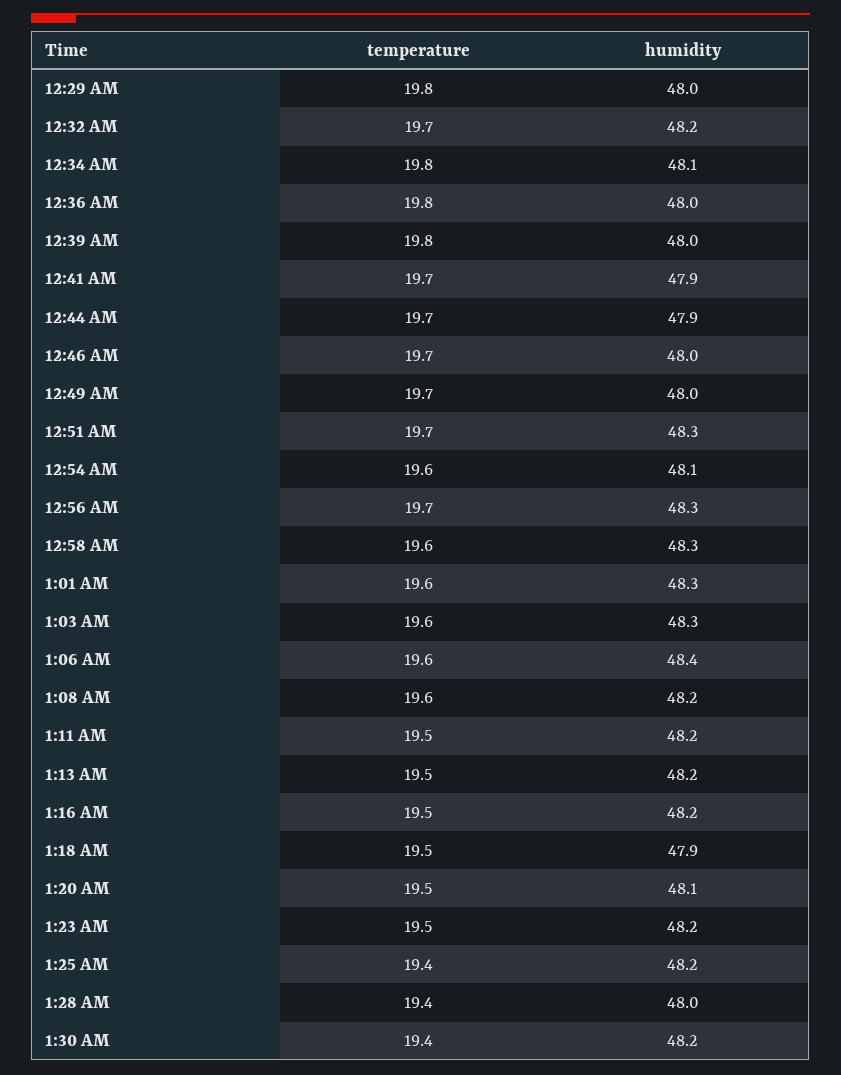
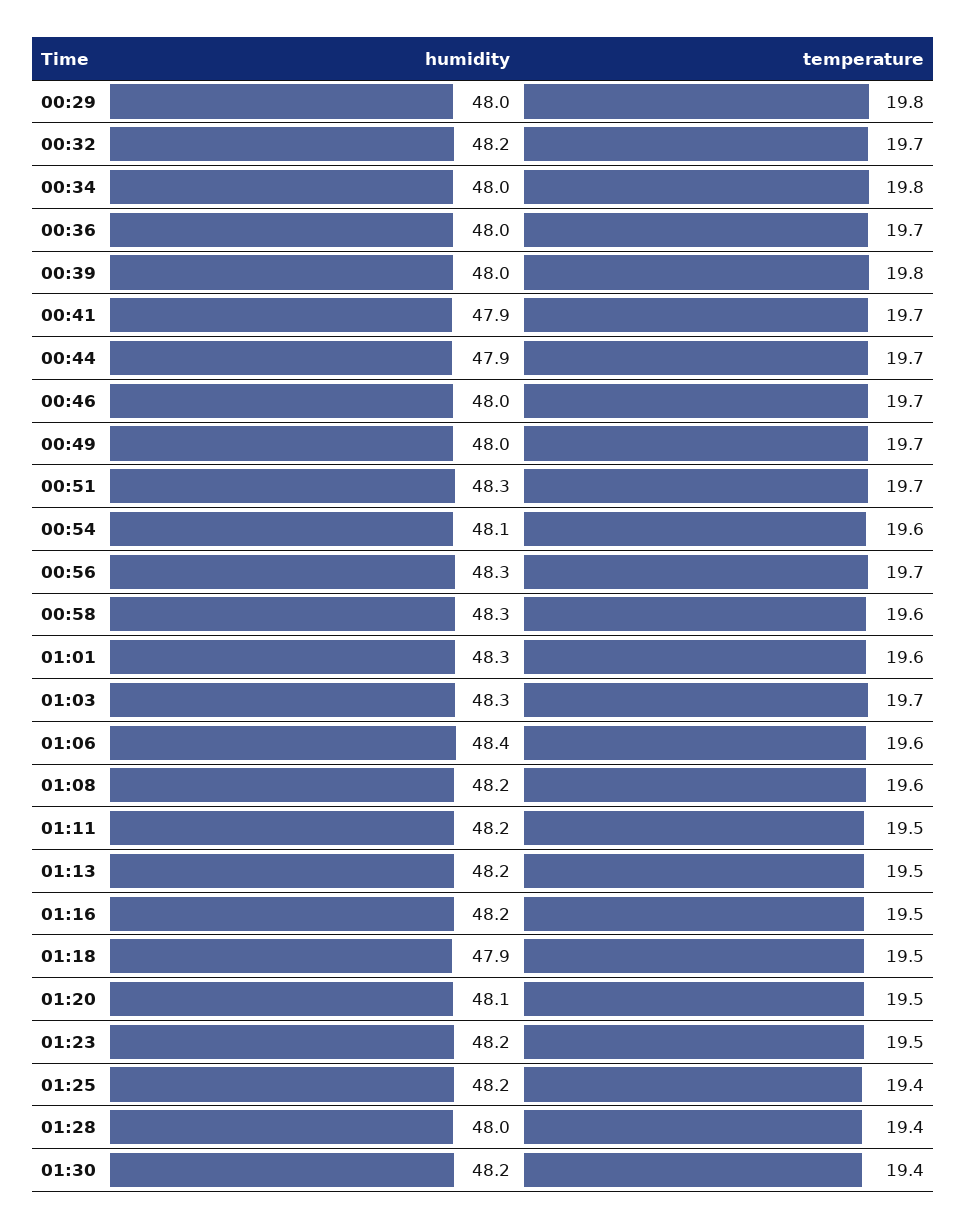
  {
    "temperature": {
      "12:29 AM": 19.8,
      "12:32 AM": 19.7,
      "12:34 AM": 19.8,
-     "12:36 AM": 19.8,
+     "12:36 AM": 19.7,
      "12:39 AM": 19.8,
      "12:41 AM": 19.7,
      "12:44 AM": 19.7,
      "12:46 AM": 19.7,
      "12:49 AM": 19.7,
      "12:51 AM": 19.7,
      "12:54 AM": 19.6,
      "12:56 AM": 19.7,
      "12:58 AM": 19.6,
      "1:01 AM": 19.6,
-     "1:03 AM": 19.6,
+     "1:03 AM": 19.7,
      "1:06 AM": 19.6,
      "1:08 AM": 19.6,
      "1:11 AM": 19.5,
      "1:13 AM": 19.5,
      "1:16 AM": 19.5,
      "1:18 AM": 19.5,
      "1:20 AM": 19.5,
      "1:23 AM": 19.5,
      "1:25 AM": 19.4,
      "1:28 AM": 19.4,
      "1:30 AM": 19.4
    },
    "humidity": {
      "12:29 AM": 48,
      "12:32 AM": 48.2,
-     "12:34 AM": 48.1,
+     "12:34 AM": 48,
      "12:36 AM": 48,
      "12:39 AM": 48,
      "12:41 AM": 47.9,
      "12:44 AM": 47.9,
      "12:46 AM": 48,
      "12:49 AM": 48,
      "12:51 AM": 48.3,
      "12:54 AM": 48.1,
      "12:56 AM": 48.3,
      "12:58 AM": 48.3,
      "1:01 AM": 48.3,
      "1:03 AM": 48.3,
      "1:06 AM": 48.4,
      "1:08 AM": 48.2,
      "1:11 AM": 48.2,
      "1:13 AM": 48.2,
      "1:16 AM": 48.2,
      "1:18 AM": 47.9,
      "1:20 AM": 48.1,
      "1:23 AM": 48.2,
      "1:25 AM": 48.2,
      "1:28 AM": 48,
      "1:30 AM": 48.2
    }
  }

